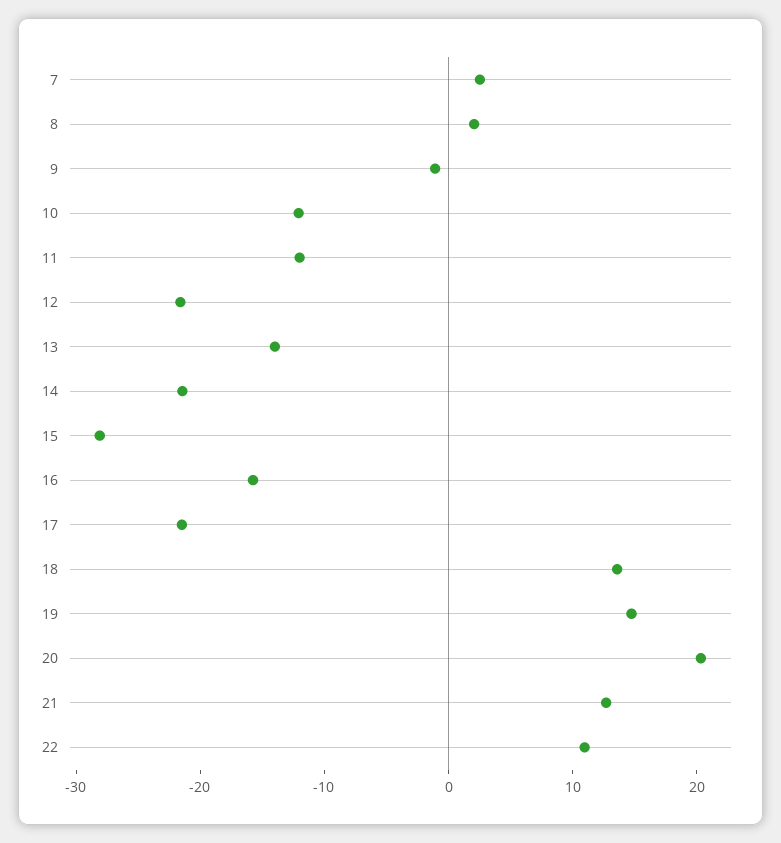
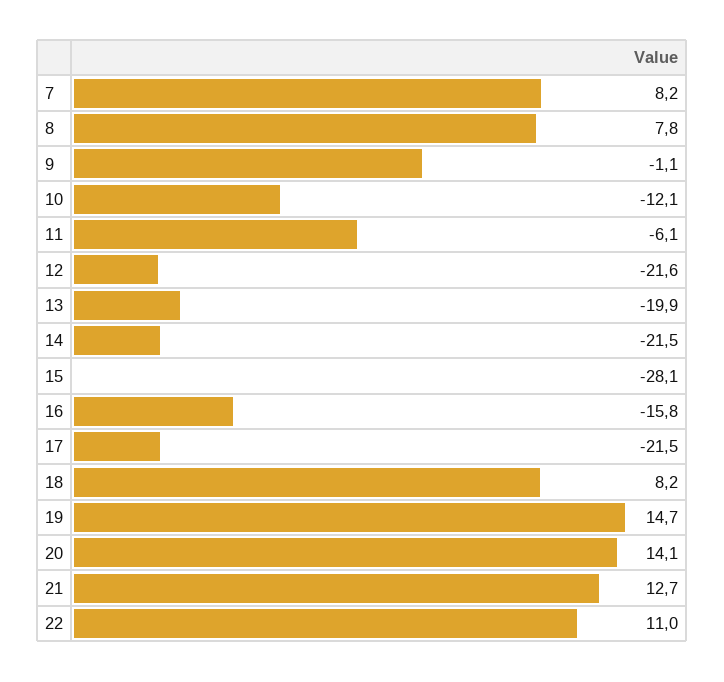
  {
-   "7": 2,
+   "7": 8.2,
-   "8": 2,
+   "8": 7.8,
    "9": -1.1,
    "10": -12.1,
-   "11": -12,
+   "11": -6.1,
    "12": -21.6,
-   "13": -14,
+   "13": -19.9,
    "14": -21.5,
    "15": -28.1,
    "16": -15.8,
    "17": -21.5,
-   "18": 14,
+   "18": 8.2,
    "19": 14.7,
-   "20": 20,
+   "20": 14.1,
    "21": 12.7,
    "22": 11
  }

